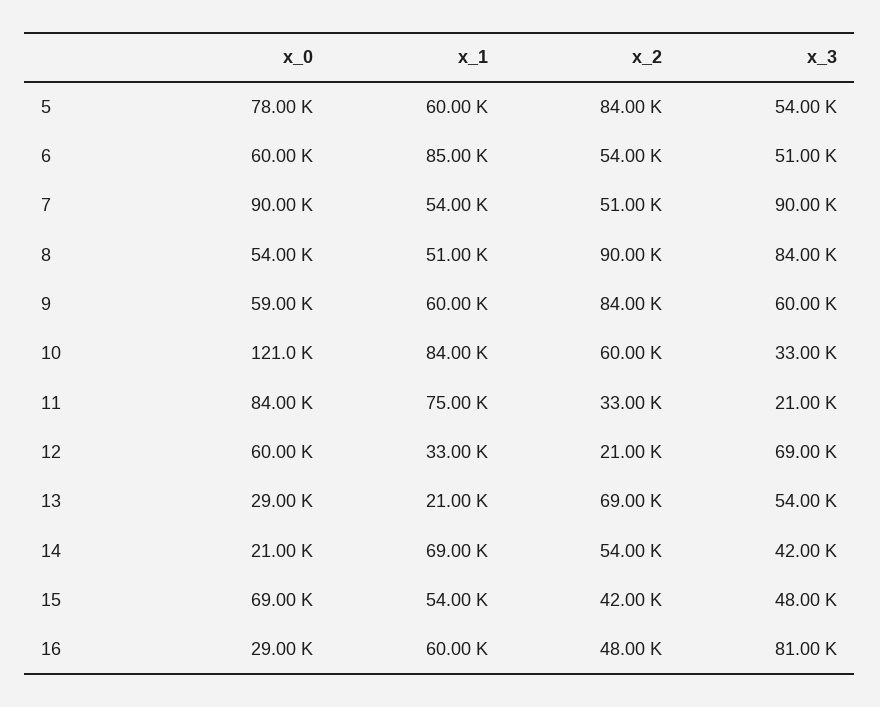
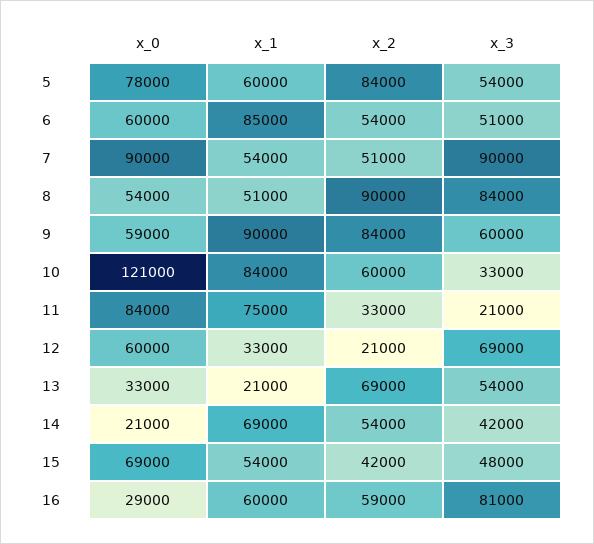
  {
    "x_0": {
      "5": 78000,
      "6": 60000,
      "7": 90000,
      "8": 54000,
      "9": 59000,
      "10": 121000,
      "11": 84000,
      "12": 60000,
-     "13": 29000,
+     "13": 33000,
      "14": 21000,
      "15": 69000,
      "16": 29000
    },
    "x_1": {
      "5": 60000,
      "6": 85000,
      "7": 54000,
      "8": 51000,
-     "9": 60000,
+     "9": 90000,
      "10": 84000,
      "11": 75000,
      "12": 33000,
      "13": 21000,
      "14": 69000,
      "15": 54000,
      "16": 60000
    },
    "x_2": {
      "5": 84000,
      "6": 54000,
      "7": 51000,
      "8": 90000,
      "9": 84000,
      "10": 60000,
      "11": 33000,
      "12": 21000,
      "13": 69000,
      "14": 54000,
      "15": 42000,
-     "16": 48000
+     "16": 59000
    },
    "x_3": {
      "5": 54000,
      "6": 51000,
      "7": 90000,
      "8": 84000,
      "9": 60000,
      "10": 33000,
      "11": 21000,
      "12": 69000,
      "13": 54000,
      "14": 42000,
      "15": 48000,
      "16": 81000
    }
  }

